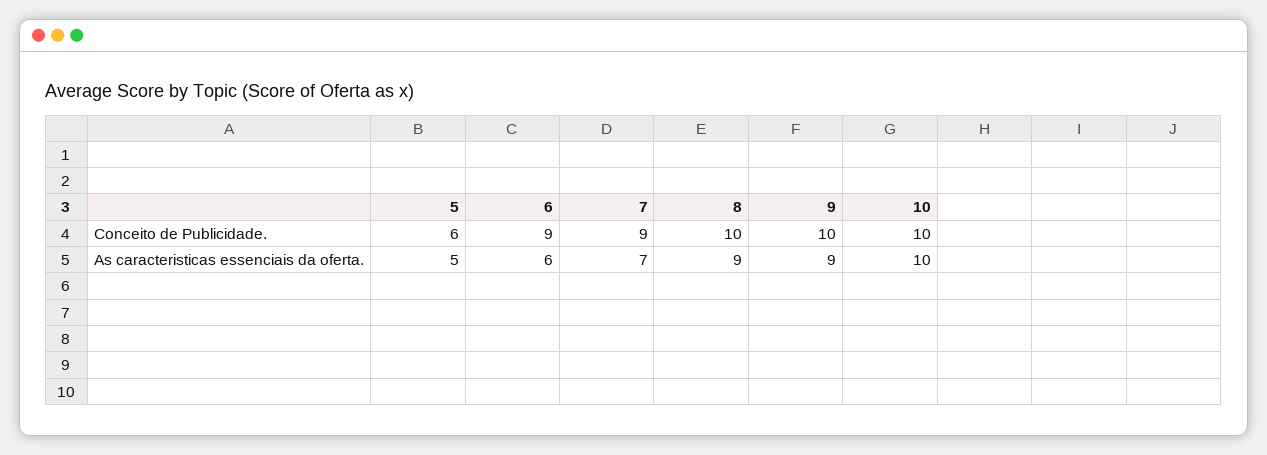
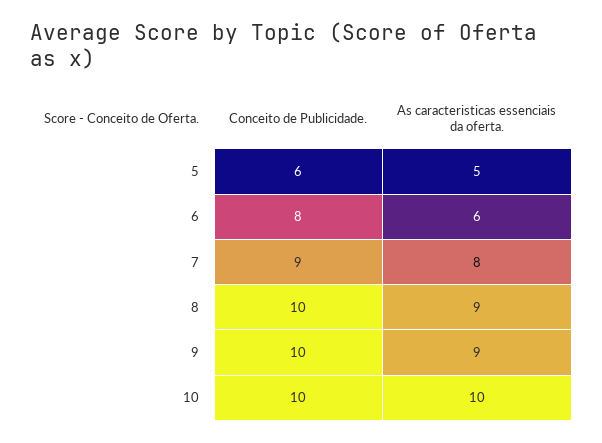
  {
    "5": {
      "Conceito de Publicidade.": 6,
      "As caracteristicas essenciais da oferta.": 5
    },
    "6": {
-     "Conceito de Publicidade.": 9,
+     "Conceito de Publicidade.": 8,
      "As caracteristicas essenciais da oferta.": 6
    },
    "7": {
      "Conceito de Publicidade.": 9,
-     "As caracteristicas essenciais da oferta.": 7
+     "As caracteristicas essenciais da oferta.": 8
    },
    "8": {
      "Conceito de Publicidade.": 10,
      "As caracteristicas essenciais da oferta.": 9
    },
    "9": {
      "Conceito de Publicidade.": 10,
      "As caracteristicas essenciais da oferta.": 9
    },
    "10": {
      "Conceito de Publicidade.": 10,
      "As caracteristicas essenciais da oferta.": 10
    }
  }

